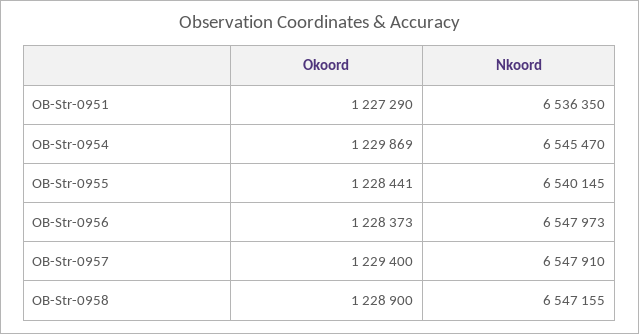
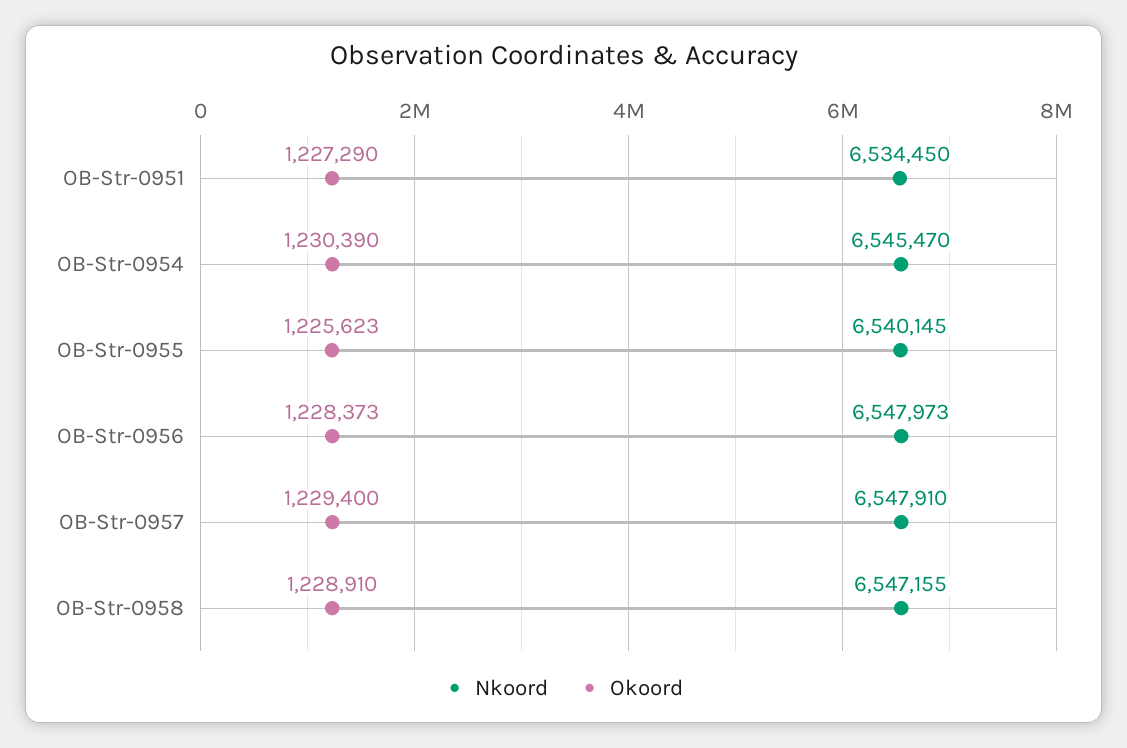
  {
    "Okoord": {
      "OB-Str-0951": 1227290,
-     "OB-Str-0954": 1229869,
+     "OB-Str-0954": 1230390,
-     "OB-Str-0955": 1228441,
+     "OB-Str-0955": 1225623,
      "OB-Str-0956": 1228373,
      "OB-Str-0957": 1229400,
-     "OB-Str-0958": 1228900
+     "OB-Str-0958": 1228910
    },
    "Nkoord": {
-     "OB-Str-0951": 6536350,
+     "OB-Str-0951": 6534450,
      "OB-Str-0954": 6545470,
      "OB-Str-0955": 6540145,
      "OB-Str-0956": 6547973,
      "OB-Str-0957": 6547910,
      "OB-Str-0958": 6547155
    }
  }

